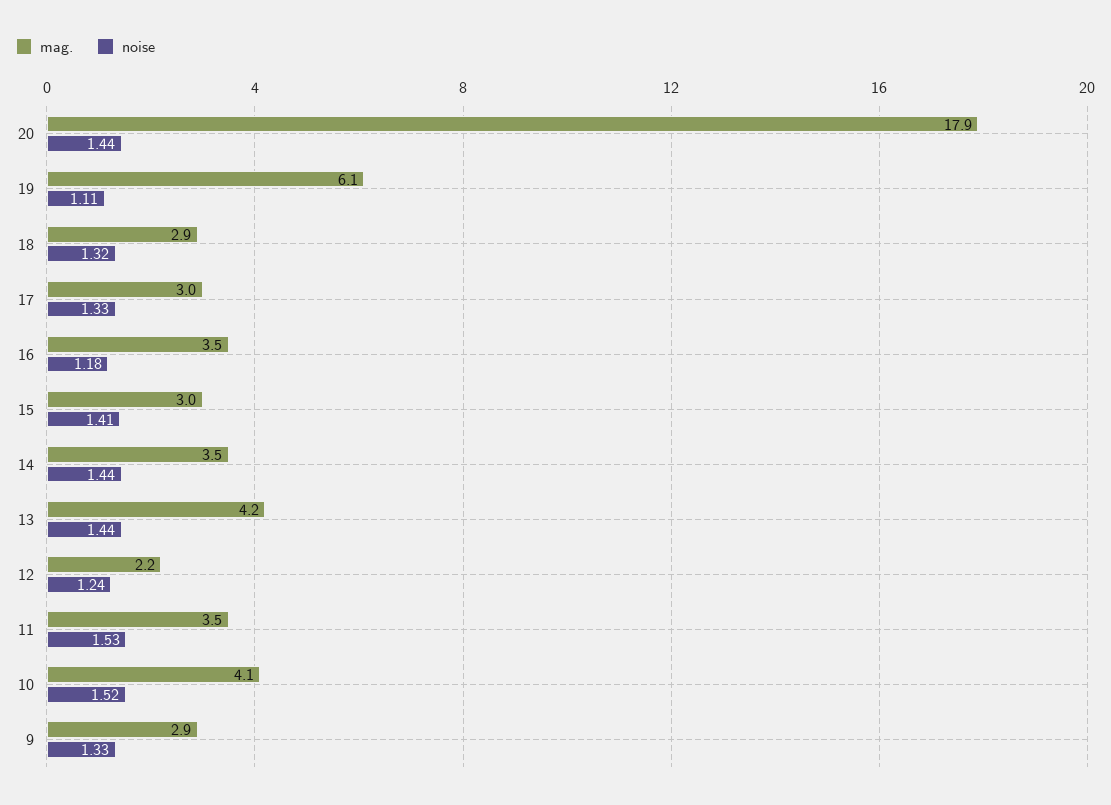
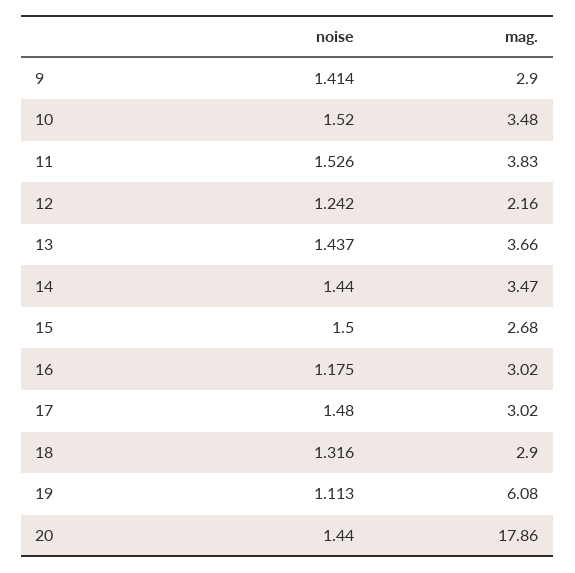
  {
    "mag.": {
      "20": 17.86,
      "19": 6.08,
      "18": 2.9,
      "17": 3.02,
-     "16": 3.5,
+     "16": 3.02,
-     "15": 3,
+     "15": 2.68,
      "14": 3.47,
-     "13": 4.2,
+     "13": 3.66,
      "12": 2.16,
-     "11": 3.5,
+     "11": 3.83,
-     "10": 4.1,
+     "10": 3.48,
      "9": 2.9
    },
    "noise": {
      "20": 1.44,
      "19": 1.113,
      "18": 1.316,
-     "17": 1.33,
+     "17": 1.48,
      "16": 1.175,
-     "15": 1.41,
+     "15": 1.5,
      "14": 1.44,
      "13": 1.437,
      "12": 1.242,
      "11": 1.526,
      "10": 1.52,
-     "9": 1.33
+     "9": 1.414
    }
  }

